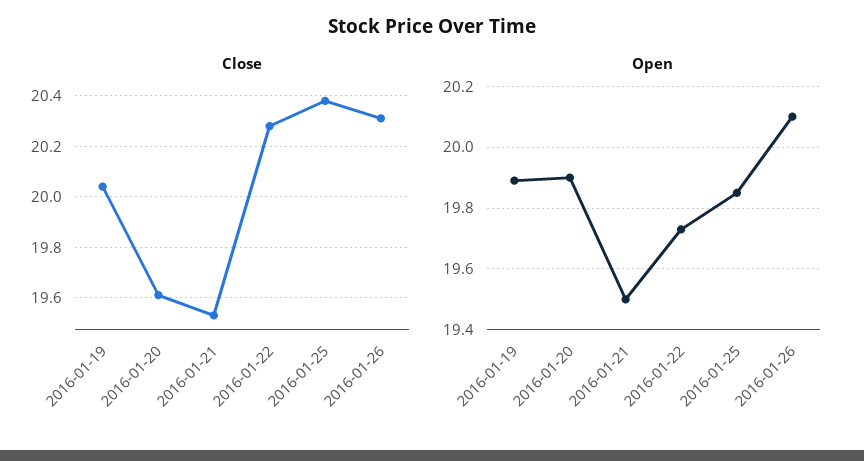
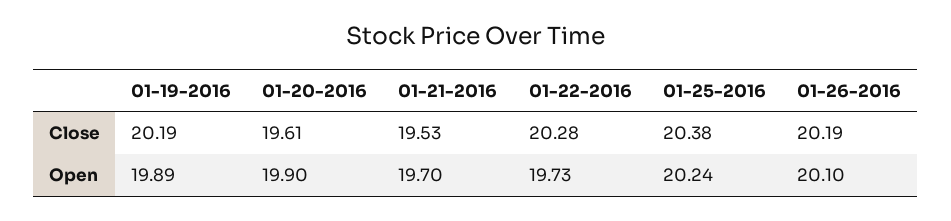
  {
    "Close": {
-     "2016-01-19": 20.05,
+     "2016-01-19": 20.19,
      "2016-01-20": 19.61,
      "2016-01-21": 19.53,
      "2016-01-22": 20.28,
      "2016-01-25": 20.38,
-     "2016-01-26": 20.3
+     "2016-01-26": 20.19
    },
    "Open": {
      "2016-01-19": 19.89,
      "2016-01-20": 19.9,
-     "2016-01-21": 19.5,
+     "2016-01-21": 19.7,
      "2016-01-22": 19.73,
-     "2016-01-25": 19.85,
+     "2016-01-25": 20.24,
      "2016-01-26": 20.1
    }
  }

